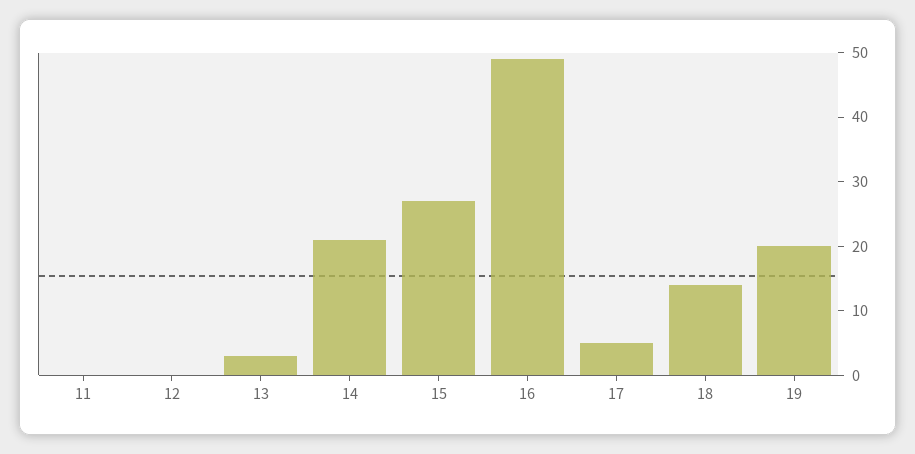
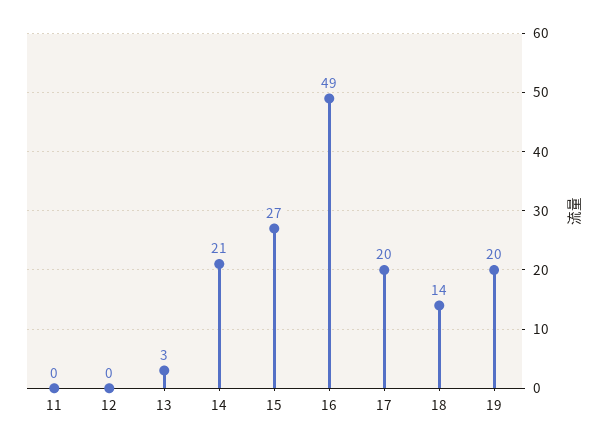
  {
    "11": 0,
    "12": 0,
    "13": 3,
    "14": 21,
    "15": 27,
    "16": 49,
-   "17": 5,
+   "17": 20,
    "18": 14,
    "19": 20
  }

